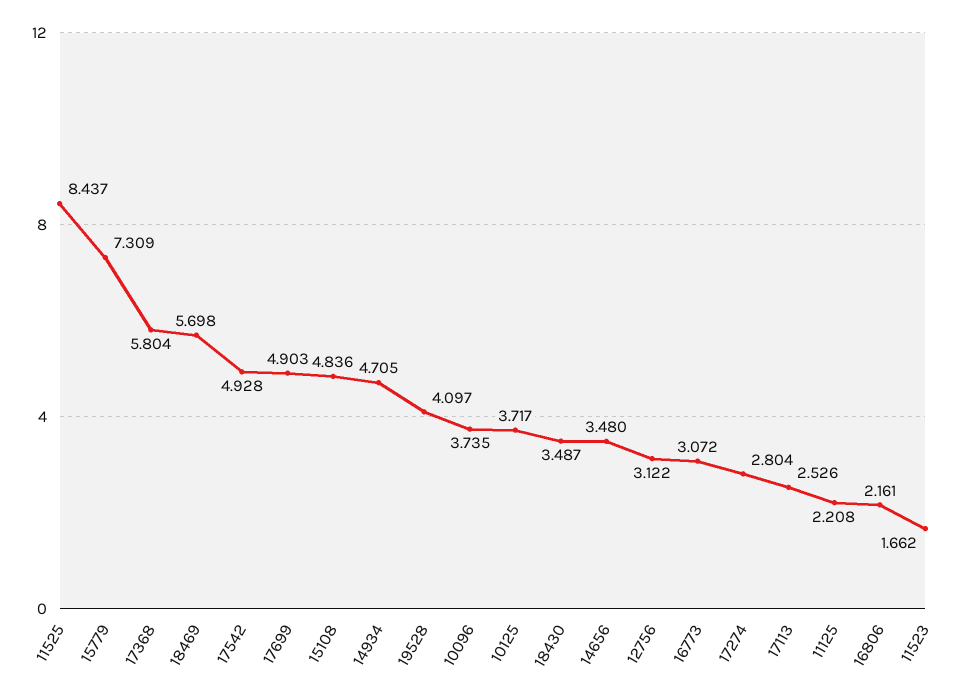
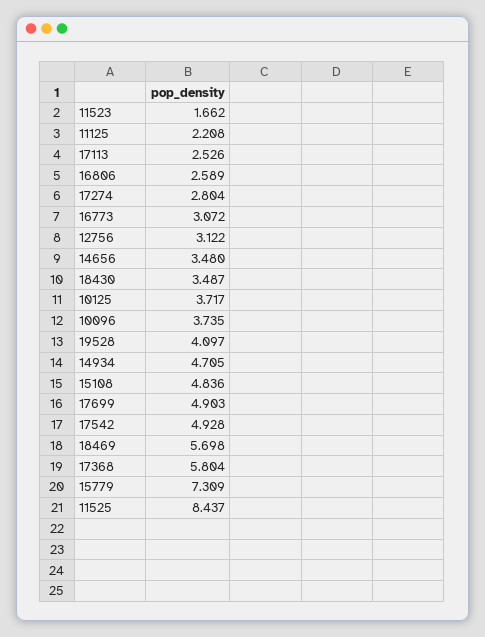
  {
    "11525": 8.437,
    "15779": 7.309,
    "17368": 5.804,
    "18469": 5.698,
    "17542": 4.928,
    "17699": 4.903,
    "15108": 4.836,
    "14934": 4.705,
    "19528": 4.097,
    "10096": 3.735,
    "10125": 3.717,
    "18430": 3.487,
    "14656": 3.48,
    "12756": 3.122,
    "16773": 3.072,
    "17274": 2.804,
    "17113": 2.526,
    "11125": 2.208,
-   "16806": 2.161,
+   "16806": 2.589,
    "11523": 1.662
  }

